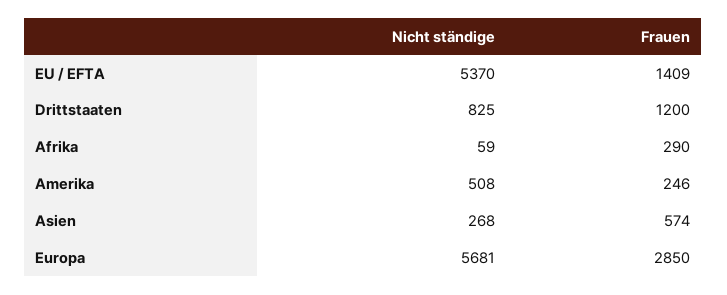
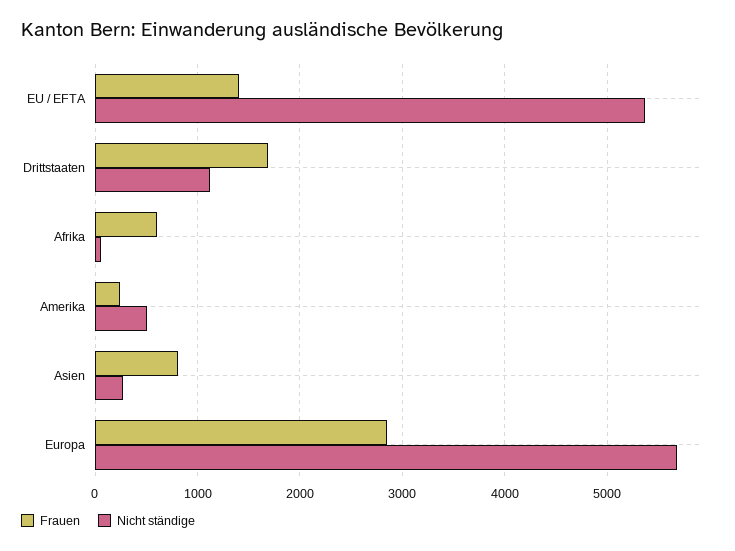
  {
    "Nicht ständige": {
      "EU / EFTA": 5370,
-     "Drittstaaten": 825,
+     "Drittstaaten": 1100,
      "Afrika": 59,
      "Amerika": 508,
      "Asien": 268,
      "Europa": 5681
    },
    "Frauen": {
      "EU / EFTA": 1409,
-     "Drittstaaten": 1200,
+     "Drittstaaten": 1700,
-     "Afrika": 290,
+     "Afrika": 600,
      "Amerika": 246,
-     "Asien": 574,
+     "Asien": 800,
      "Europa": 2850
    }
  }

